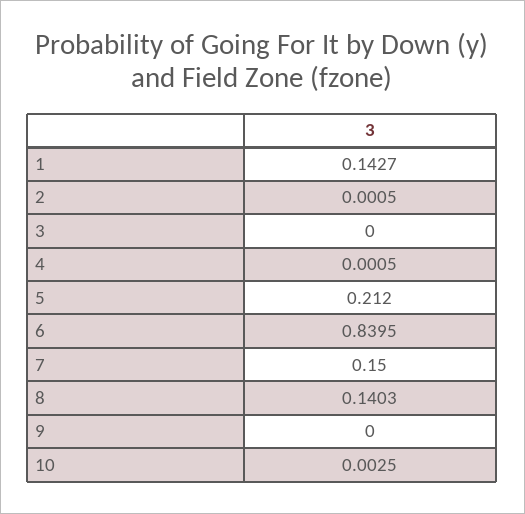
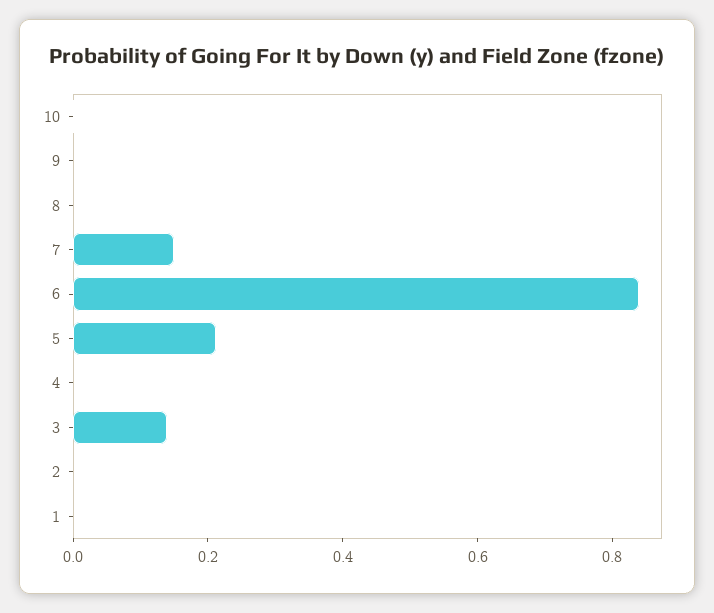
  {
-   "1": 0.1427,
+   "1": 0,
    "2": 0.0005,
-   "3": 0,
+   "3": 0.15,
    "4": 0.0005,
    "5": 0.212,
    "6": 0.8395,
    "7": 0.15,
-   "8": 0.1403,
+   "8": 0,
    "9": 0,
    "10": 0.0025
  }

